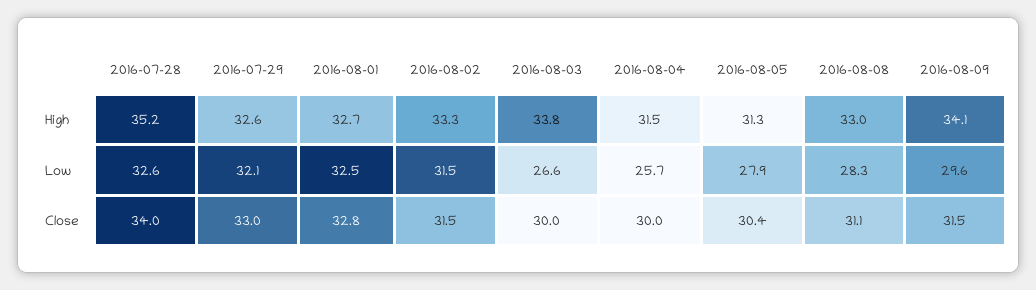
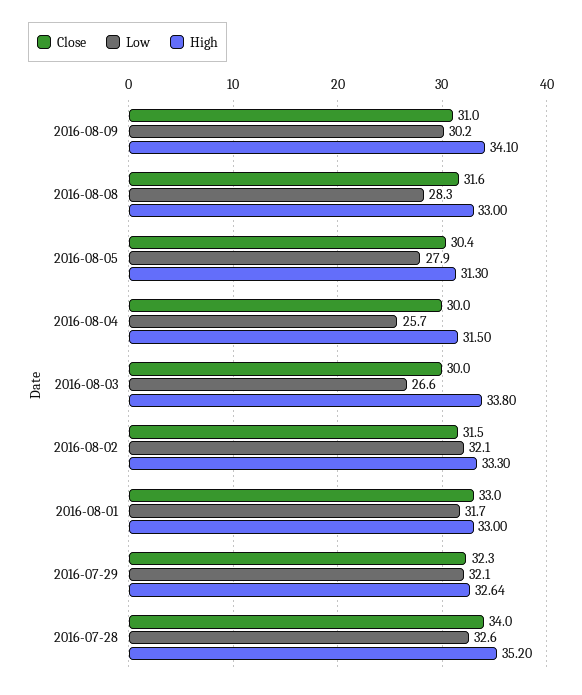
  {
    "High": {
      "2016-07-28": 35.2,
      "2016-07-29": 32.64,
-     "2016-08-01": 32.7,
+     "2016-08-01": 33,
      "2016-08-02": 33.3,
      "2016-08-03": 33.8,
      "2016-08-04": 31.5,
      "2016-08-05": 31.3,
      "2016-08-08": 33,
      "2016-08-09": 34.1
    },
    "Low": {
      "2016-07-28": 32.6,
      "2016-07-29": 32.1,
-     "2016-08-01": 32.5,
+     "2016-08-01": 31.7,
-     "2016-08-02": 31.5,
+     "2016-08-02": 32.1,
      "2016-08-03": 26.6,
      "2016-08-04": 25.7,
      "2016-08-05": 27.9,
      "2016-08-08": 28.3,
-     "2016-08-09": 29.6
+     "2016-08-09": 30.2
    },
    "Close": {
      "2016-07-28": 34,
-     "2016-07-29": 33,
+     "2016-07-29": 32.3,
-     "2016-08-01": 32.8,
+     "2016-08-01": 33,
      "2016-08-02": 31.5,
      "2016-08-03": 30,
      "2016-08-04": 30,
      "2016-08-05": 30.4,
-     "2016-08-08": 31.1,
+     "2016-08-08": 31.6,
-     "2016-08-09": 31.5
+     "2016-08-09": 31
    }
  }

